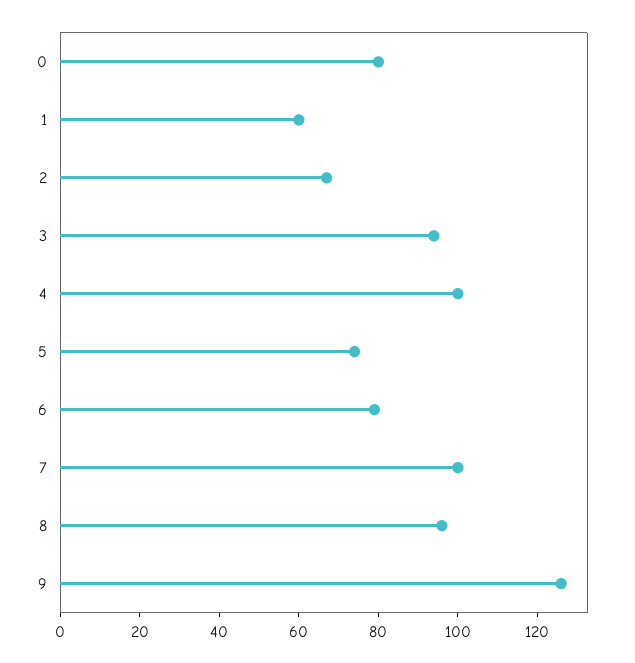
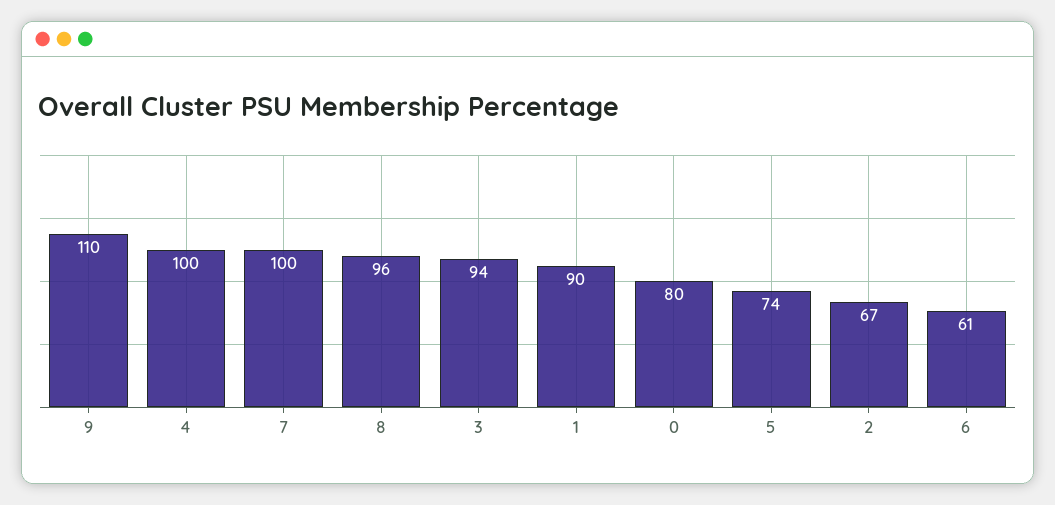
  {
    "0": 80,
-   "1": 60,
+   "1": 90,
    "2": 67,
    "3": 94,
    "4": 100,
    "5": 74,
-   "6": 80,
+   "6": 61,
    "7": 100,
    "8": 96,
-   "9": 125
+   "9": 110
  }

